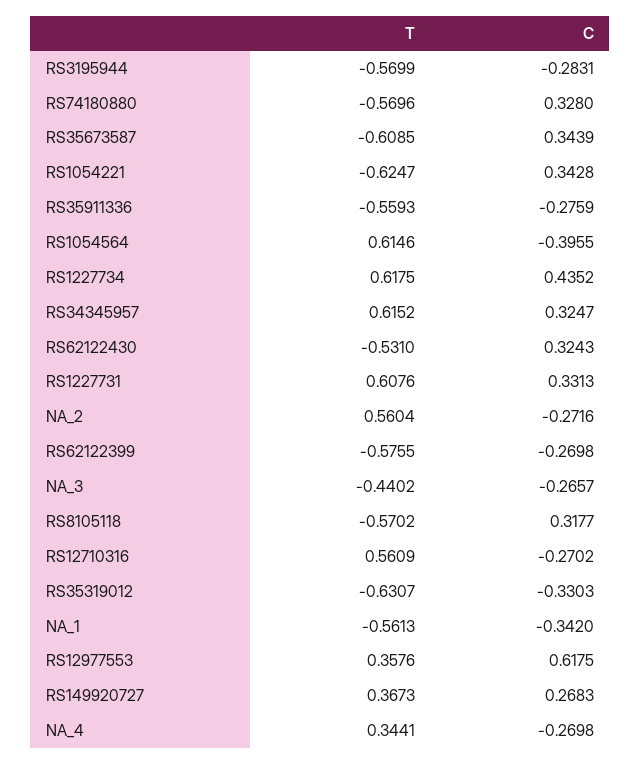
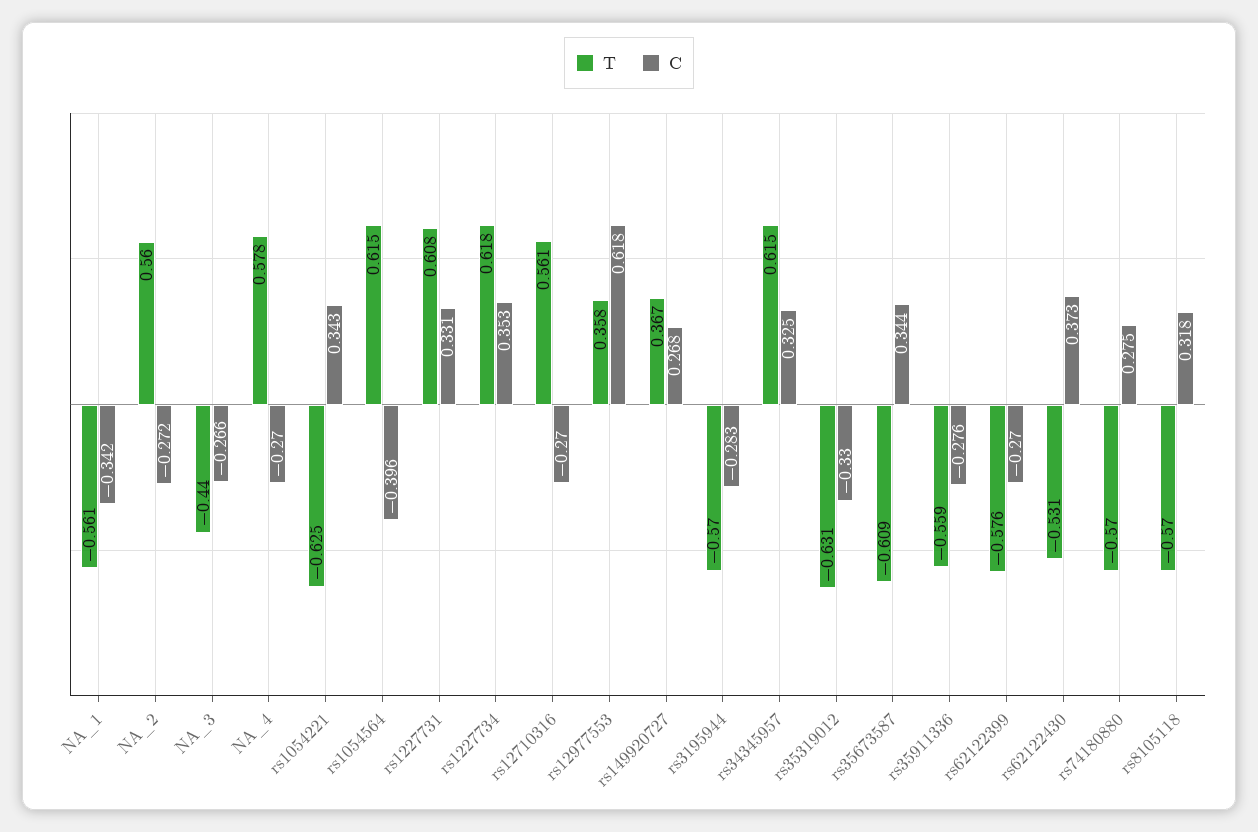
  {
    "T": {
      "RS3195944": -0.5699,
      "RS74180880": -0.5696,
      "RS35673587": -0.6085,
      "RS1054221": -0.6247,
      "RS35911336": -0.5593,
      "RS1054564": 0.6146,
      "RS1227734": 0.6175,
      "RS34345957": 0.6152,
      "RS62122430": -0.531,
      "RS1227731": 0.6076,
      "NA_2": 0.5604,
      "RS62122399": -0.5755,
      "NA_3": -0.4402,
      "RS8105118": -0.5702,
      "RS12710316": 0.5609,
      "RS35319012": -0.6307,
      "NA_1": -0.5613,
      "RS12977553": 0.3576,
      "RS149920727": 0.3673,
-     "NA_4": 0.3441
+     "NA_4": 0.578
    },
    "C": {
      "RS3195944": -0.2831,
-     "RS74180880": 0.328,
+     "RS74180880": 0.275,
      "RS35673587": 0.3439,
      "RS1054221": 0.3428,
      "RS35911336": -0.2759,
      "RS1054564": -0.3955,
-     "RS1227734": 0.4352,
+     "RS1227734": 0.353,
      "RS34345957": 0.3247,
-     "RS62122430": 0.3243,
+     "RS62122430": 0.373,
      "RS1227731": 0.3313,
      "NA_2": -0.2716,
      "RS62122399": -0.2698,
      "NA_3": -0.2657,
      "RS8105118": 0.3177,
      "RS12710316": -0.2702,
      "RS35319012": -0.3303,
      "NA_1": -0.342,
      "RS12977553": 0.6175,
      "RS149920727": 0.2683,
      "NA_4": -0.2698
    }
  }

